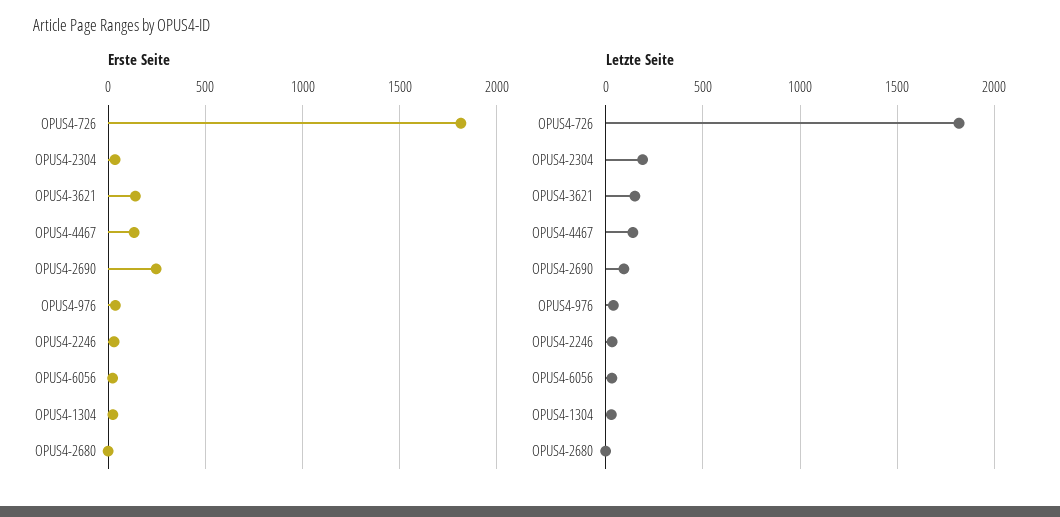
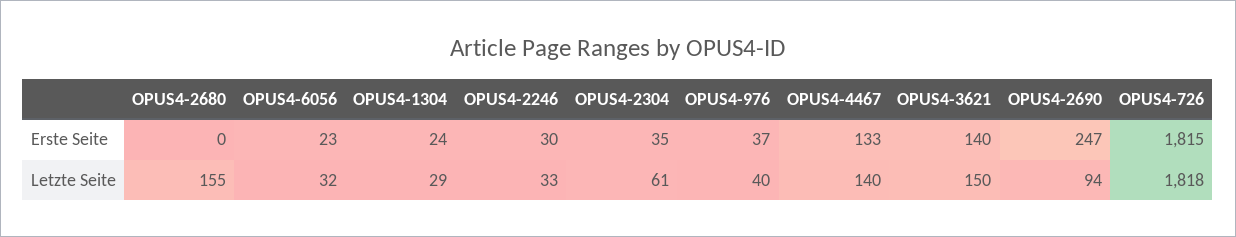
  {
    "Erste Seite": {
      "OPUS4-726": 1815,
      "OPUS4-2304": 35,
      "OPUS4-3621": 140,
      "OPUS4-4467": 133,
      "OPUS4-2690": 247,
      "OPUS4-976": 37,
      "OPUS4-2246": 30,
      "OPUS4-6056": 23,
      "OPUS4-1304": 24,
      "OPUS4-2680": 0
    },
    "Letzte Seite": {
      "OPUS4-726": 1818,
-     "OPUS4-2304": 200,
+     "OPUS4-2304": 61,
      "OPUS4-3621": 150,
      "OPUS4-4467": 140,
      "OPUS4-2690": 94,
      "OPUS4-976": 40,
      "OPUS4-2246": 33,
      "OPUS4-6056": 32,
      "OPUS4-1304": 29,
-     "OPUS4-2680": 0
+     "OPUS4-2680": 155
    }
  }

